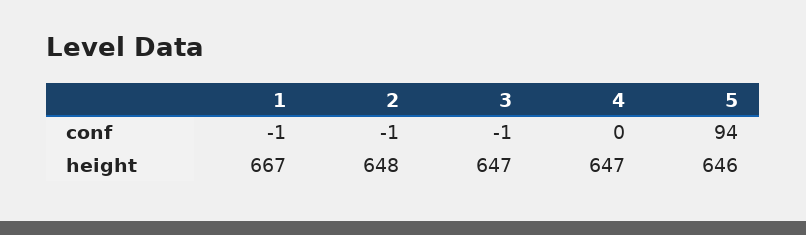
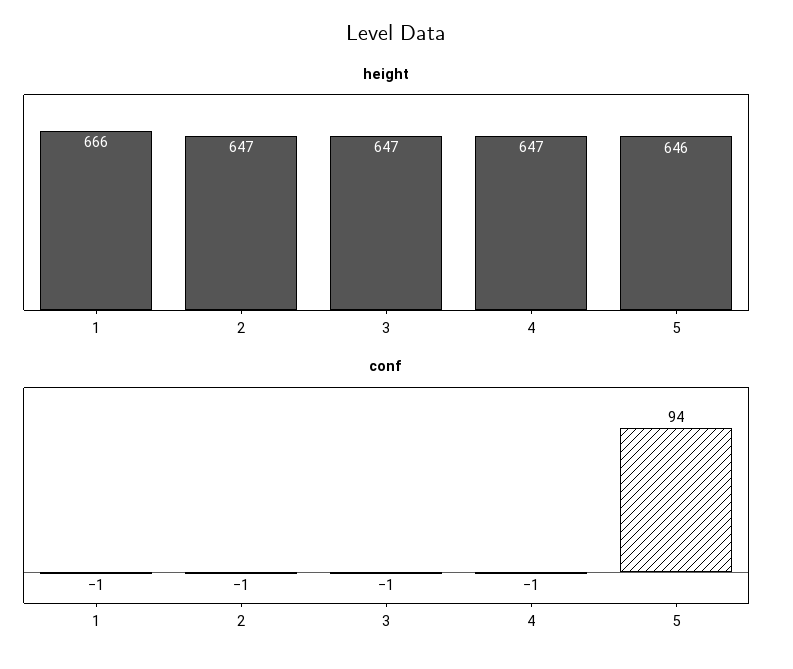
  {
    "conf": {
      "1": -1,
      "2": -1,
      "3": -1,
-     "4": 0,
+     "4": -1,
      "5": 94
    },
    "height": {
-     "1": 667,
+     "1": 666,
-     "2": 648,
+     "2": 647,
      "3": 647,
      "4": 647,
      "5": 646
    }
  }

